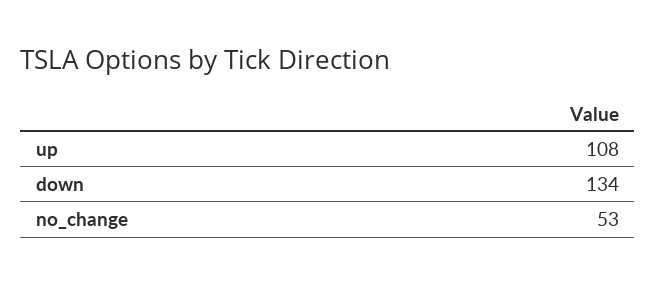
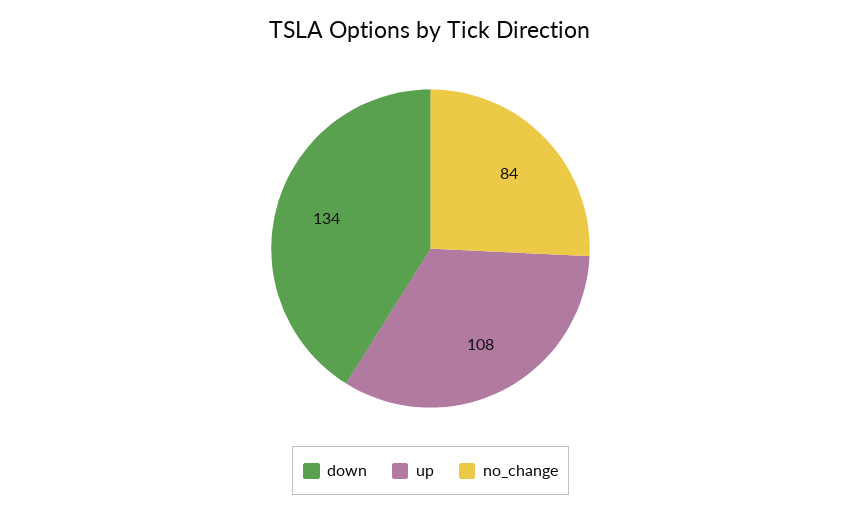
  {
    "up": 108,
    "down": 134,
-   "no_change": 53
+   "no_change": 84
  }

